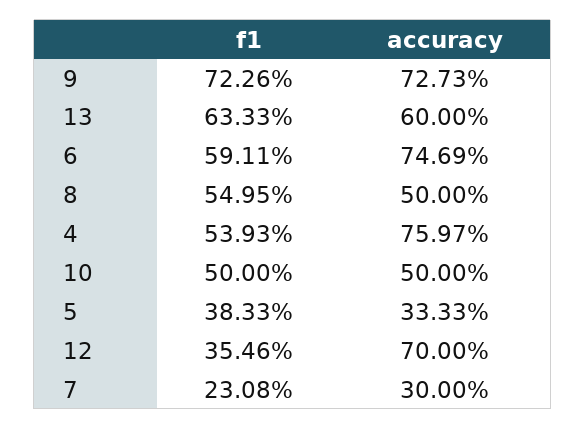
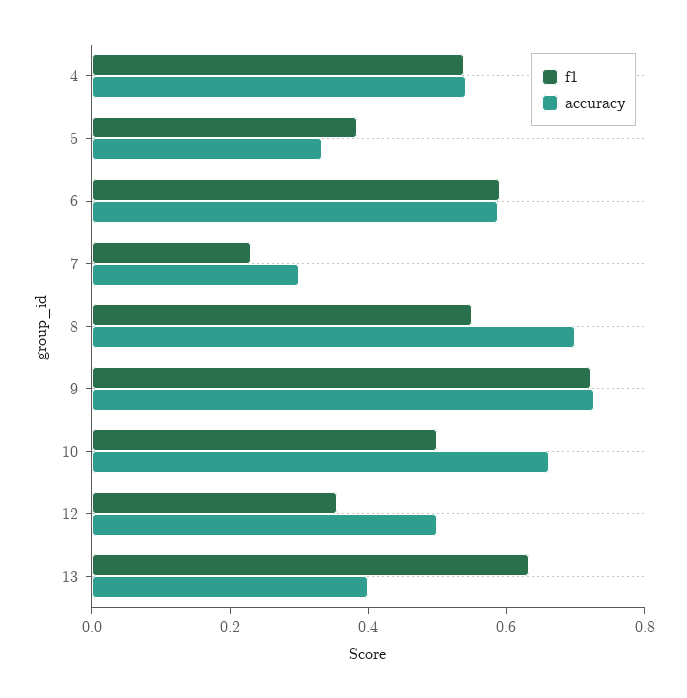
  {
    "f1": {
      "9": 0.7226,
      "13": 0.6333,
      "6": 0.5911,
      "8": 0.5495,
      "4": 0.5393,
      "10": 0.5,
      "5": 0.3833,
      "12": 0.3546,
      "7": 0.2308
    },
    "accuracy": {
      "9": 0.7273,
-     "13": 0.6,
+     "13": 0.4,
-     "6": 0.7469,
+     "6": 0.6,
-     "8": 0.5,
+     "8": 0.7,
-     "4": 0.7597,
+     "4": 0.55,
-     "10": 0.5,
+     "10": 0.65,
      "5": 0.3333,
-     "12": 0.7,
+     "12": 0.5,
      "7": 0.3
    }
  }

